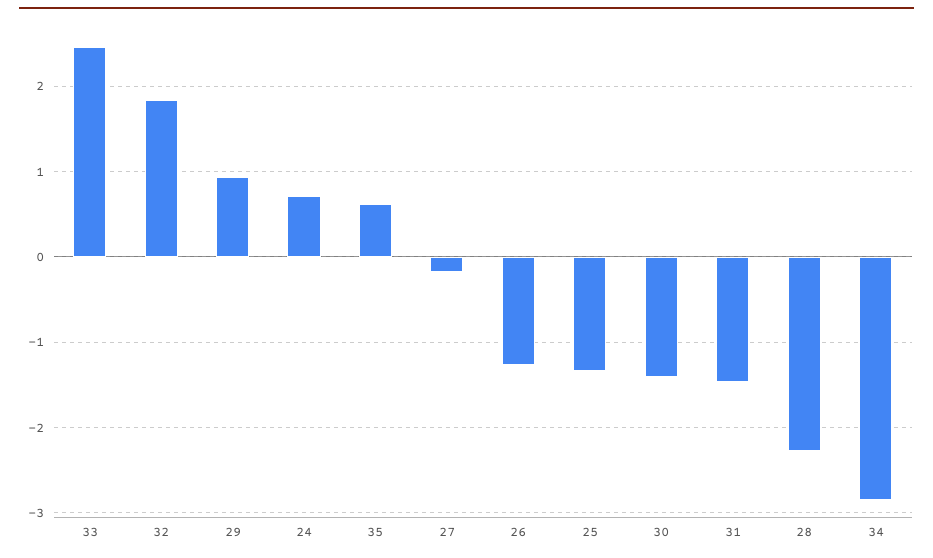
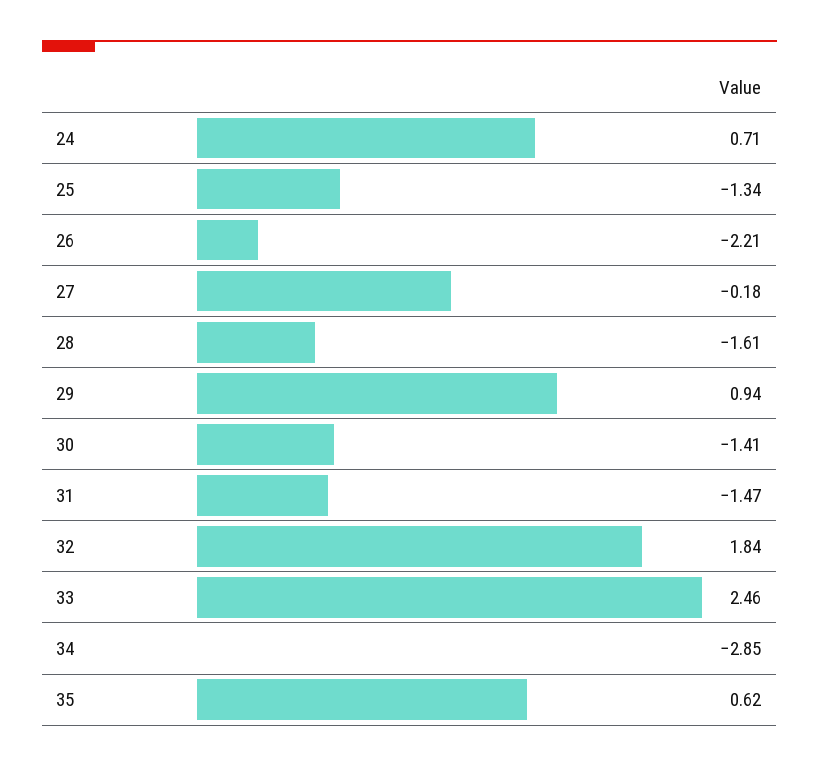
  {
    "33": 2.46,
    "32": 1.84,
    "29": 0.94,
    "24": 0.71,
    "35": 0.62,
    "27": -0.18,
-   "26": -1.3,
+   "26": -2.21,
    "25": -1.34,
    "30": -1.41,
    "31": -1.47,
-   "28": -2.3,
+   "28": -1.61,
    "34": -2.85
  }

